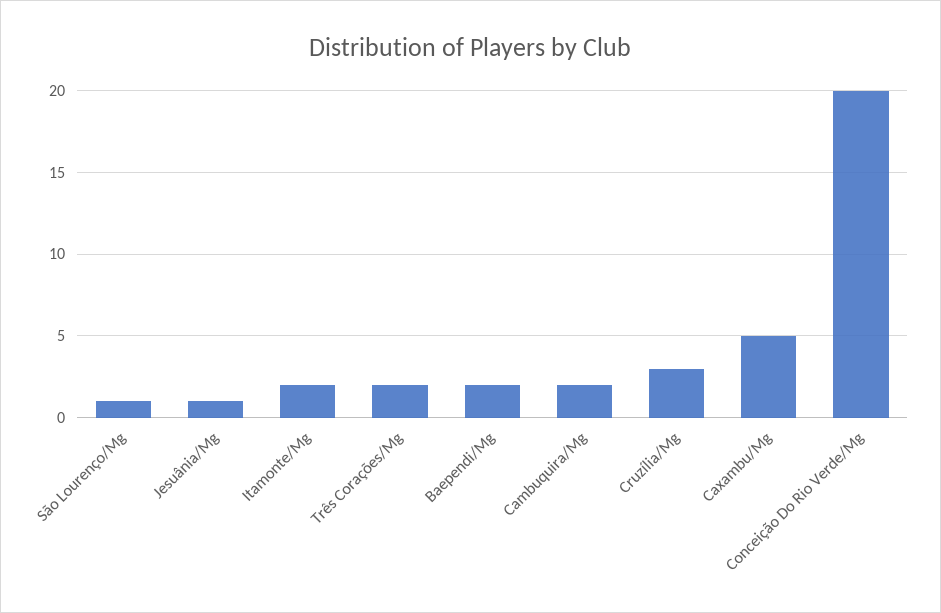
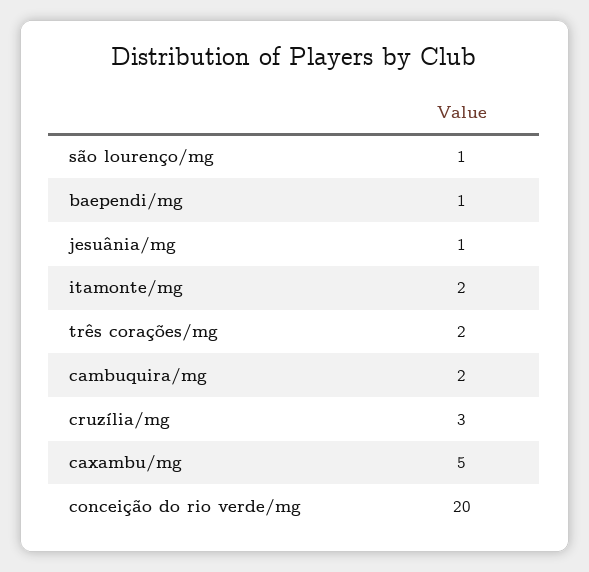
  {
    "São Lourenço/Mg": 1,
    "Jesuânia/Mg": 1,
    "Itamonte/Mg": 2,
    "Três Corações/Mg": 2,
-   "Baependi/Mg": 2,
+   "Baependi/Mg": 1,
    "Cambuquira/Mg": 2,
    "Cruzília/Mg": 3,
    "Caxambu/Mg": 5,
    "Conceição Do Rio Verde/Mg": 20
  }

